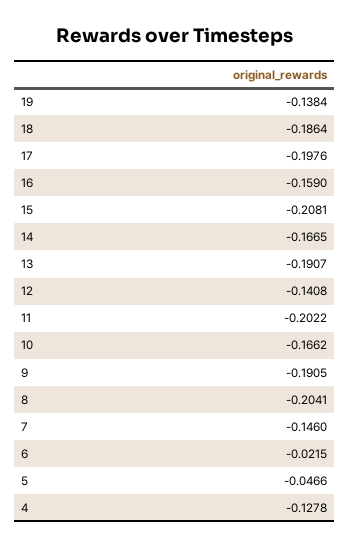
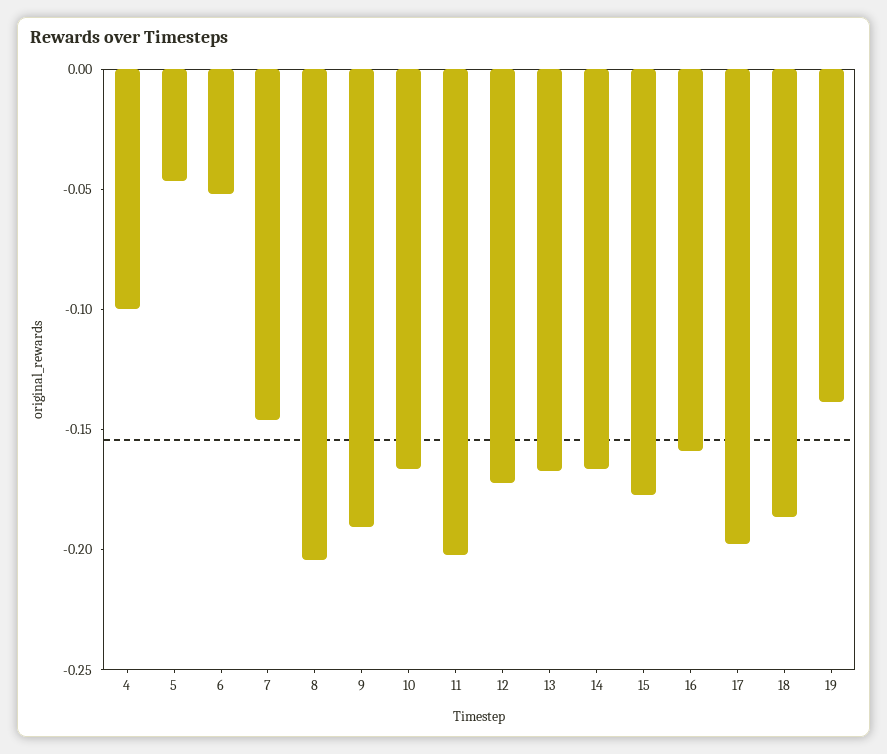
  {
    "19": -0.1384,
    "18": -0.1864,
    "17": -0.1976,
    "16": -0.159,
-   "15": -0.2081,
+   "15": -0.18,
    "14": -0.1665,
-   "13": -0.1907,
+   "13": -0.17,
-   "12": -0.1408,
+   "12": -0.17,
    "11": -0.2022,
    "10": -0.1662,
    "9": -0.1905,
    "8": -0.2041,
    "7": -0.146,
-   "6": -0.0215,
+   "6": -0.05,
    "5": -0.0466,
-   "4": -0.1278
+   "4": -0.1
  }

